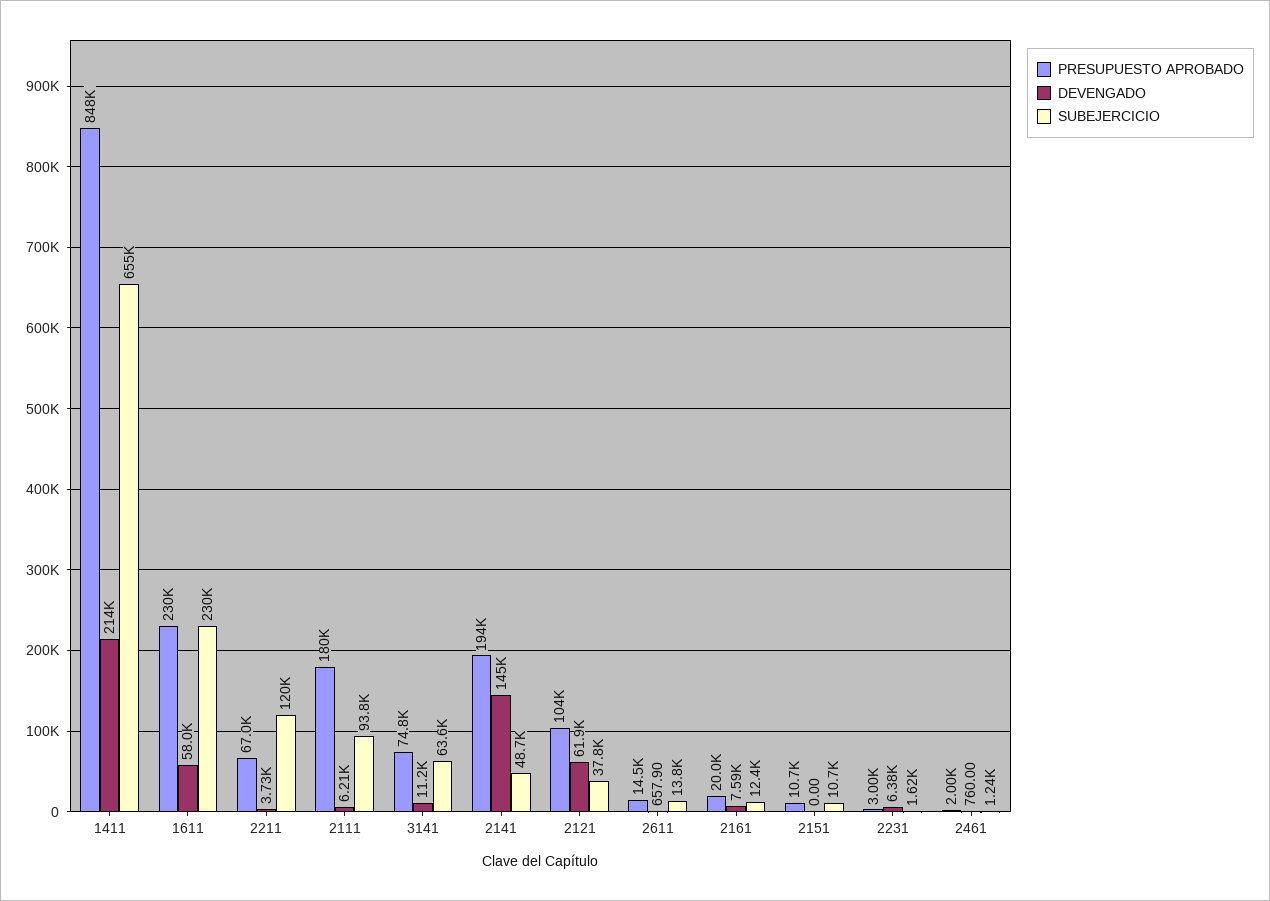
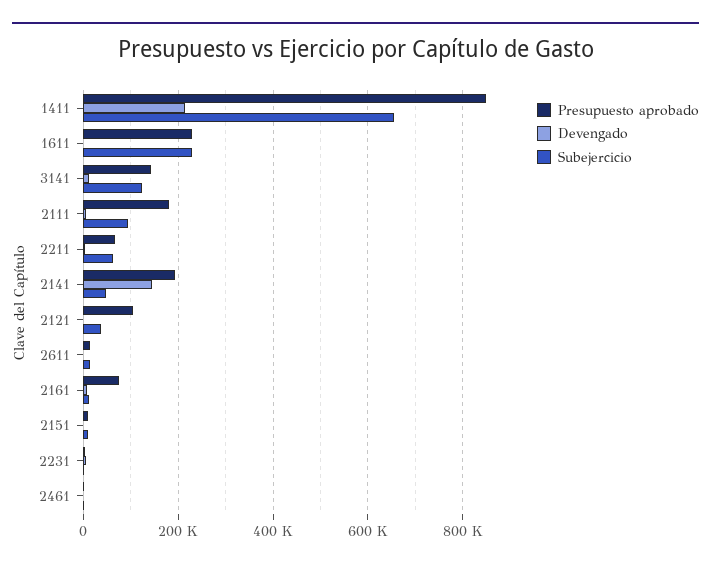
  {
    "PRESUPUESTO APROBADO": {
      "1411": 848000,
      "1611": 230000,
      "2211": 67000,
      "2111": 180000,
-     "3141": 74800,
+     "3141": 140000,
      "2141": 194000,
      "2121": 104000,
      "2611": 14500,
-     "2161": 20000,
+     "2161": 80000,
      "2151": 10700,
      "2231": 3000,
      "2461": 2000
    },
    "DEVENGADO": {
      "1411": 214000,
-     "1611": 58000,
+     "1611": 0,
      "2211": 3730,
      "2111": 6210,
      "3141": 11200,
      "2141": 145000,
-     "2121": 61900,
+     "2121": 0,
      "2611": 657.9,
      "2161": 7590,
      "2151": 0,
      "2231": 6380,
      "2461": 760
    },
    "SUBEJERCICIO": {
      "1411": 655000,
      "1611": 230000,
-     "2211": 120000,
+     "2211": 60000,
      "2111": 93800,
-     "3141": 63600,
+     "3141": 120000,
      "2141": 48700,
      "2121": 37800,
      "2611": 13800,
      "2161": 12400,
      "2151": 10700,
      "2231": 1620,
      "2461": 1240
    }
  }

